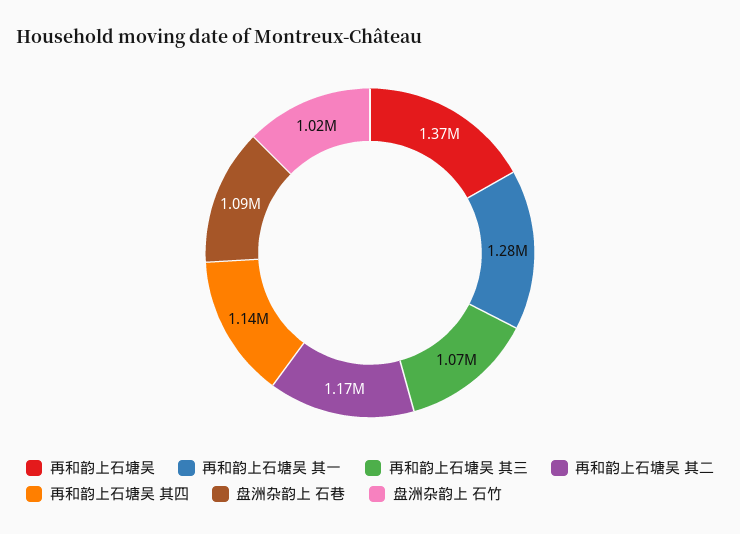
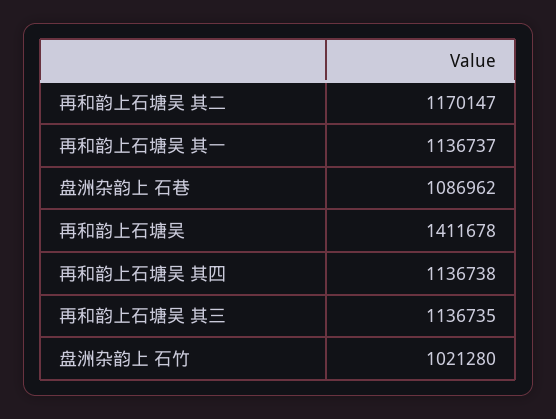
  {
-   "再和韵上石塘吴": 1370000,
+   "再和韵上石塘吴": 1411678,
-   "再和韵上石塘吴 其一": 1280000,
+   "再和韵上石塘吴 其一": 1136737,
-   "再和韵上石塘吴 其三": 1070000,
+   "再和韵上石塘吴 其三": 1136735,
    "再和韵上石塘吴 其二": 1170147,
    "再和韵上石塘吴 其四": 1136738,
    "盘洲杂韵上 石巷": 1086962,
    "盘洲杂韵上 石竹": 1021280
  }

